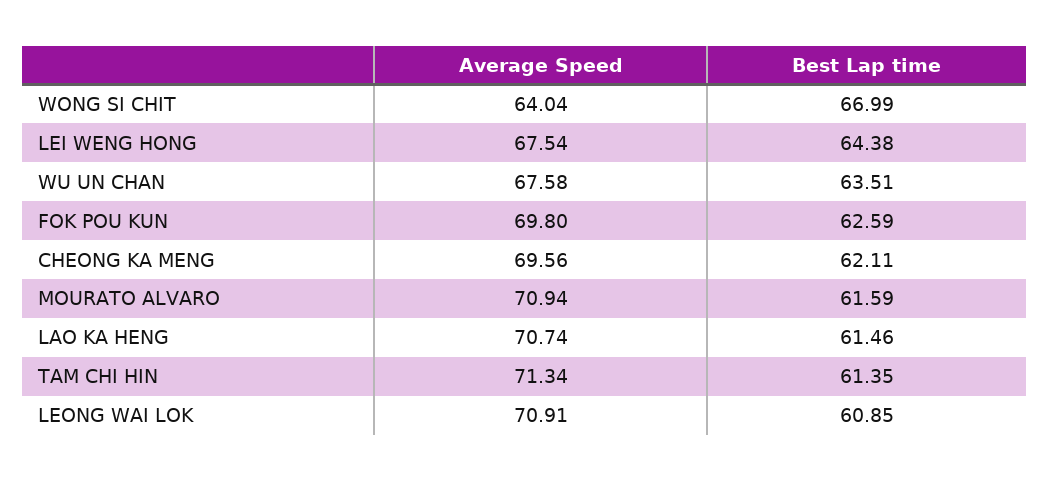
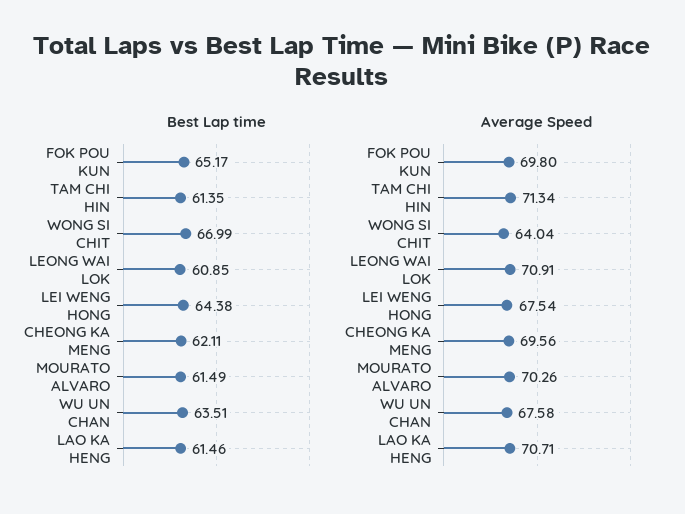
  {
    "Average Speed": {
      "WONG SI CHIT": 64.04,
      "LEI WENG HONG": 67.54,
      "WU UN CHAN": 67.58,
      "FOK POU KUN": 69.8,
      "CHEONG KA MENG": 69.56,
-     "MOURATO ALVARO": 70.94,
+     "MOURATO ALVARO": 70.26,
-     "LAO KA HENG": 70.74,
+     "LAO KA HENG": 70.71,
      "TAM CHI HIN": 71.34,
      "LEONG WAI LOK": 70.91
    },
    "Best Lap time": {
      "WONG SI CHIT": 66.99,
      "LEI WENG HONG": 64.38,
      "WU UN CHAN": 63.51,
-     "FOK POU KUN": 62.59,
+     "FOK POU KUN": 65.17,
      "CHEONG KA MENG": 62.11,
-     "MOURATO ALVARO": 61.59,
+     "MOURATO ALVARO": 61.49,
      "LAO KA HENG": 61.46,
      "TAM CHI HIN": 61.35,
      "LEONG WAI LOK": 60.85
    }
  }

